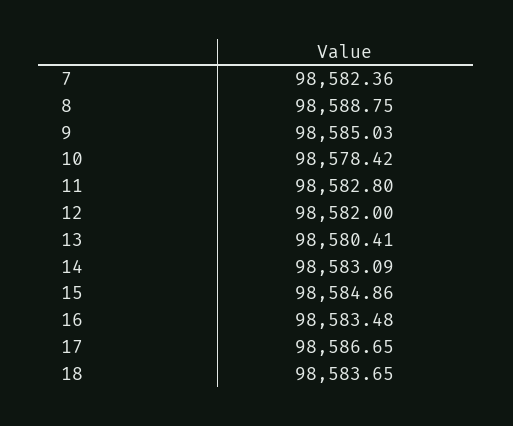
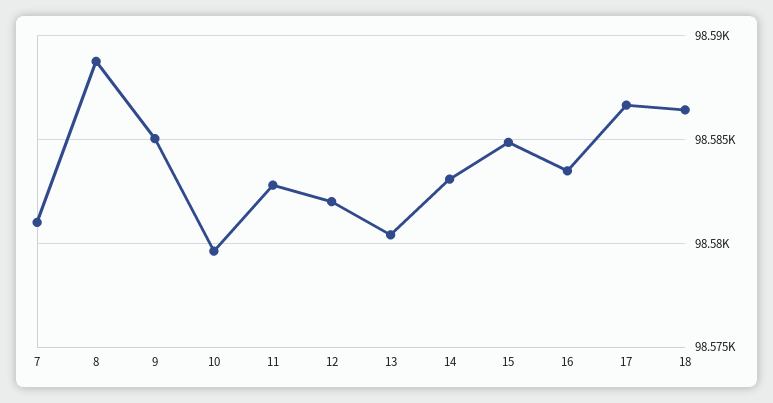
  {
-   "7": 98582.36,
+   "7": 98581,
    "8": 98588.75,
    "9": 98585.03,
-   "10": 98578.42,
+   "10": 98579.5,
    "11": 98582.8,
    "12": 98582,
    "13": 98580.41,
    "14": 98583.09,
    "15": 98584.86,
    "16": 98583.48,
    "17": 98586.65,
-   "18": 98583.65
+   "18": 98586.5
  }

